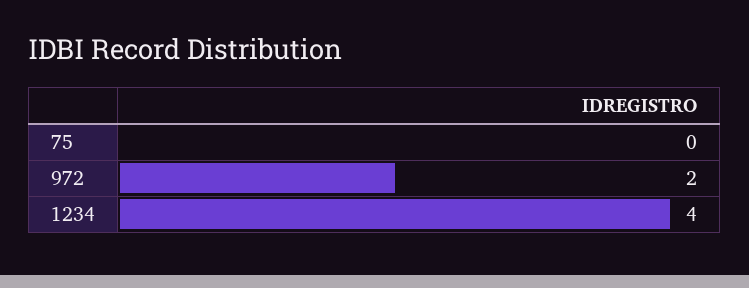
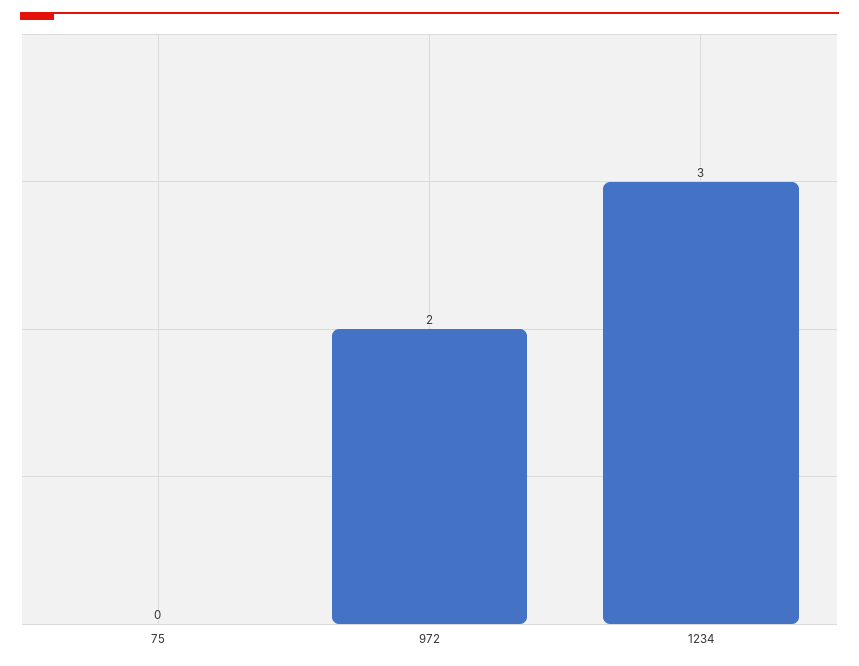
  {
    "75": 0,
    "972": 2,
-   "1234": 4
+   "1234": 3
  }

